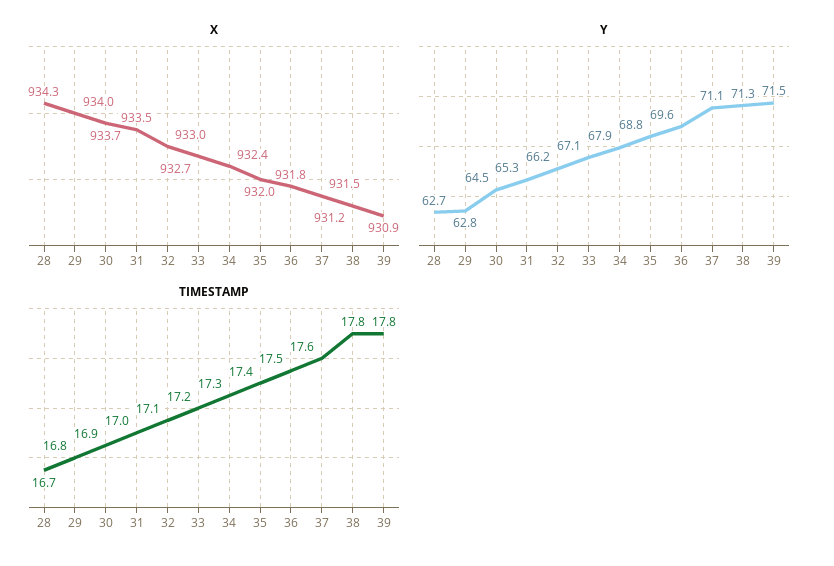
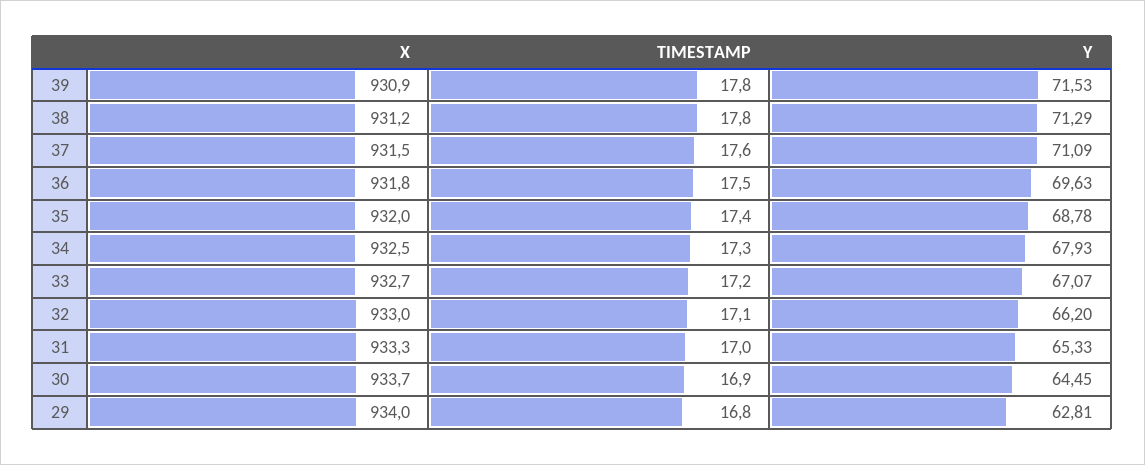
  {
    "X": {
-     "28": 934.3,
      "29": 934,
      "30": 933.7,
-     "31": 933.5,
+     "31": 933.3,
      "32": 933,
      "33": 932.7,
-     "34": 932.4,
+     "34": 932.5,
      "35": 932,
      "36": 931.8,
      "37": 931.5,
      "38": 931.2,
      "39": 930.9
    },
    "Y": {
-     "28": 62.7,
      "29": 62.81,
      "30": 64.45,
      "31": 65.33,
      "32": 66.2,
      "33": 67.07,
      "34": 67.93,
      "35": 68.78,
      "36": 69.63,
      "37": 71.09,
      "38": 71.29,
      "39": 71.53
    },
    "TIMESTAMP": {
-     "28": 16.7,
      "29": 16.8,
      "30": 16.9,
      "31": 17,
      "32": 17.1,
      "33": 17.2,
      "34": 17.3,
      "35": 17.4,
      "36": 17.5,
      "37": 17.6,
      "38": 17.8,
      "39": 17.8
    }
  }

